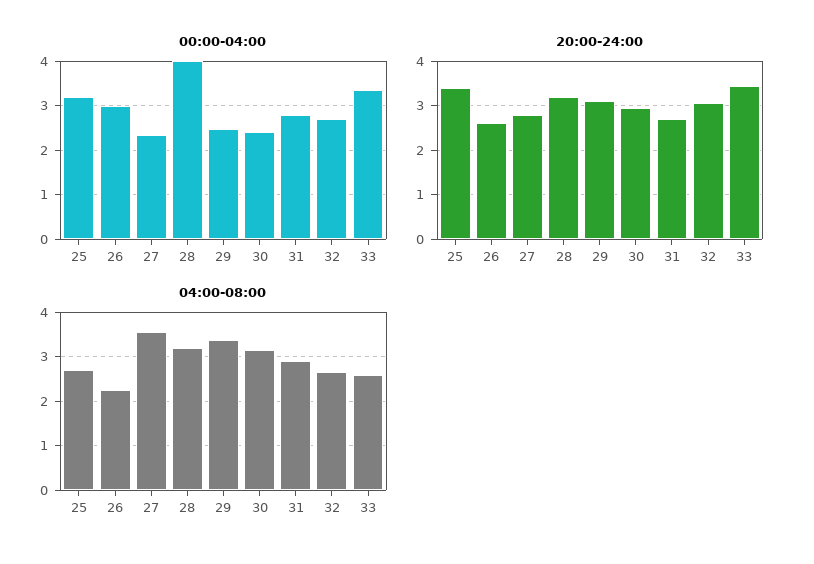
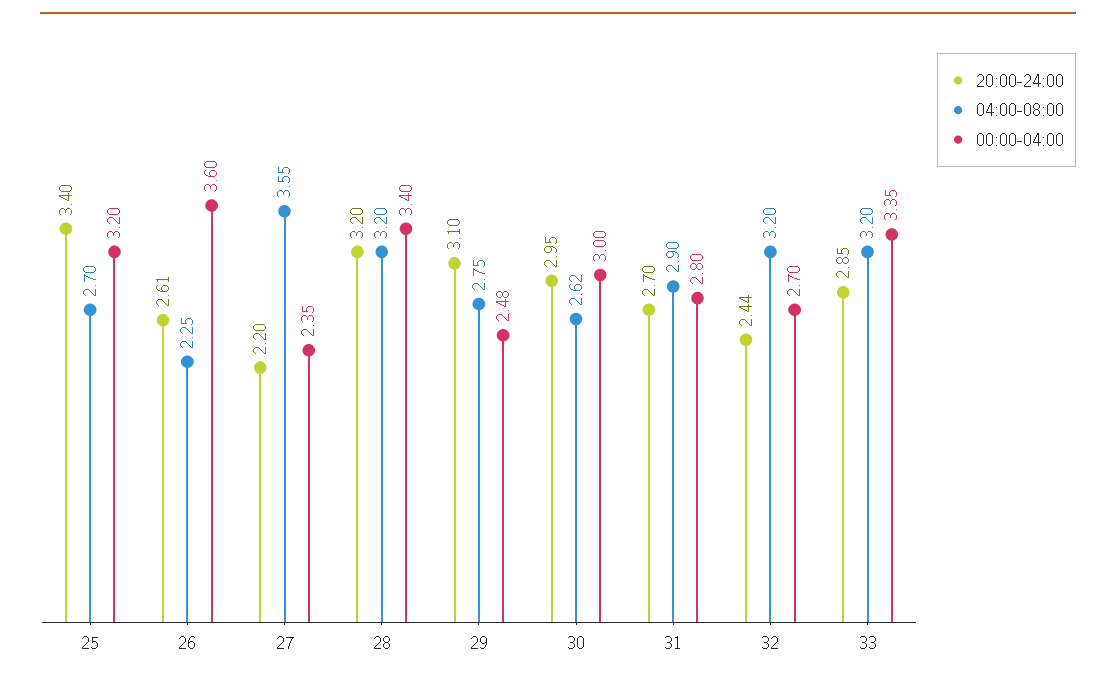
  {
    "00:00-04:00": {
      "25": 3.2,
-     "26": 3,
+     "26": 3.6,
      "27": 2.35,
-     "28": 4,
+     "28": 3.4,
      "29": 2.48,
-     "30": 2.4,
+     "30": 3,
      "31": 2.8,
      "32": 2.7,
      "33": 3.35
    },
    "20:00-24:00": {
      "25": 3.4,
      "26": 2.61,
-     "27": 2.8,
+     "27": 2.2,
      "28": 3.2,
      "29": 3.1,
      "30": 2.95,
      "31": 2.7,
-     "32": 3,
+     "32": 2.44,
-     "33": 3.4
+     "33": 2.85
    },
    "04:00-08:00": {
      "25": 2.7,
      "26": 2.25,
      "27": 3.55,
      "28": 3.2,
-     "29": 3.4,
+     "29": 2.75,
-     "30": 3.2,
+     "30": 2.62,
      "31": 2.9,
-     "32": 2.6,
+     "32": 3.2,
-     "33": 2.6
+     "33": 3.2
    }
  }

